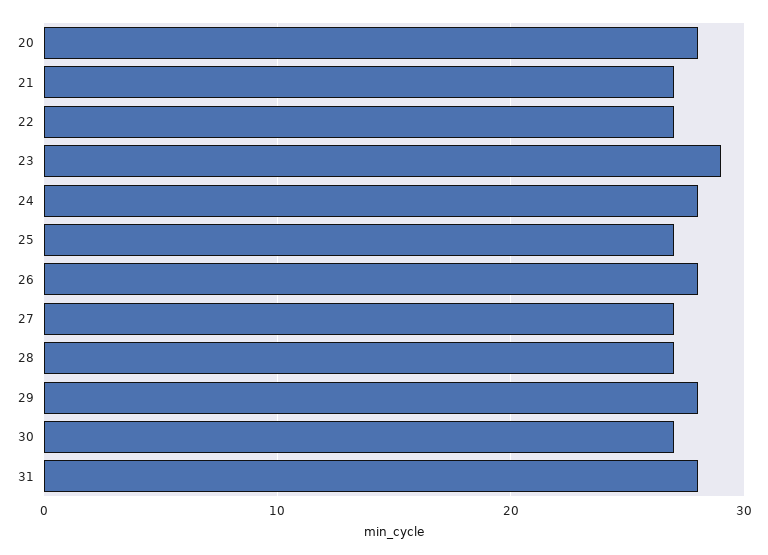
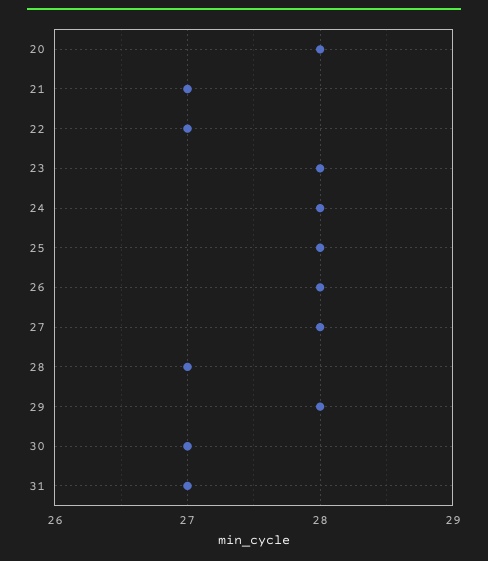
  {
    "20": 28,
    "21": 27,
    "22": 27,
-   "23": 29,
+   "23": 28,
    "24": 28,
-   "25": 27,
+   "25": 28,
    "26": 28,
-   "27": 27,
+   "27": 28,
    "28": 27,
    "29": 28,
    "30": 27,
-   "31": 28
+   "31": 27
  }

